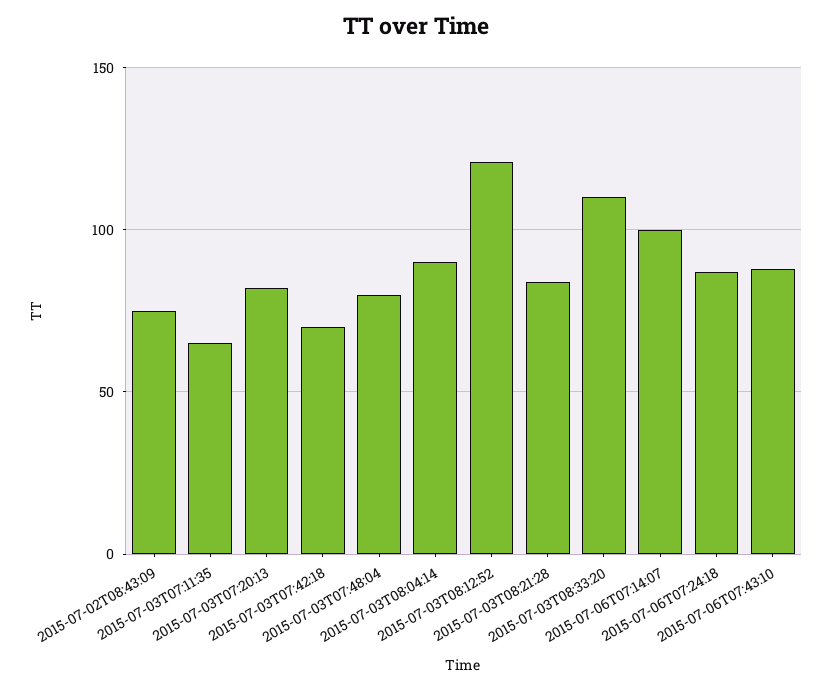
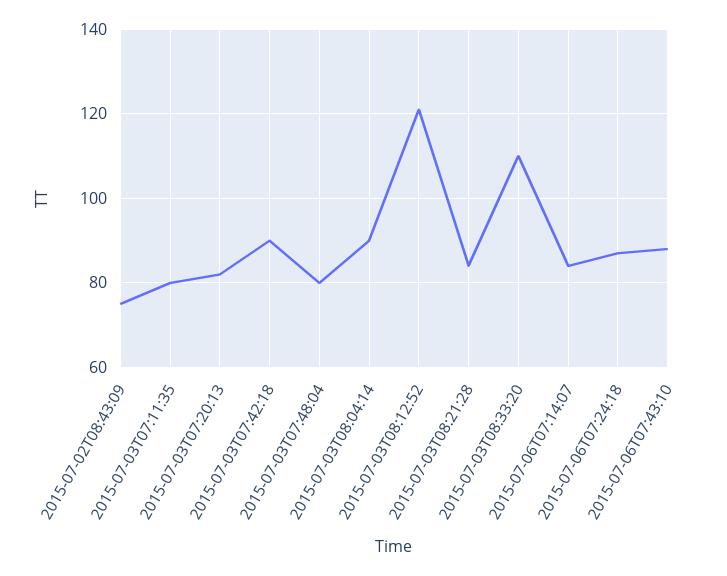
  {
    "2015-07-02T08:43:09": 75,
-   "2015-07-03T07:11:35": 65,
+   "2015-07-03T07:11:35": 80,
    "2015-07-03T07:20:13": 80,
-   "2015-07-03T07:42:18": 70,
+   "2015-07-03T07:42:18": 90,
    "2015-07-03T07:48:04": 80,
    "2015-07-03T08:04:14": 90,
    "2015-07-03T08:12:52": 120,
    "2015-07-03T08:21:28": 85,
    "2015-07-03T08:33:20": 110,
-   "2015-07-06T07:14:07": 100,
+   "2015-07-06T07:14:07": 85,
    "2015-07-06T07:24:18": 85,
    "2015-07-06T07:43:10": 90
  }

